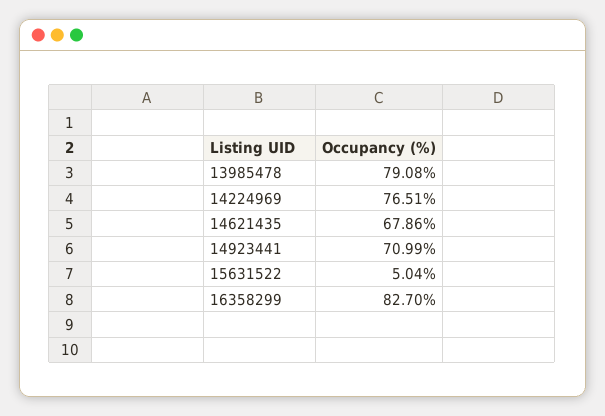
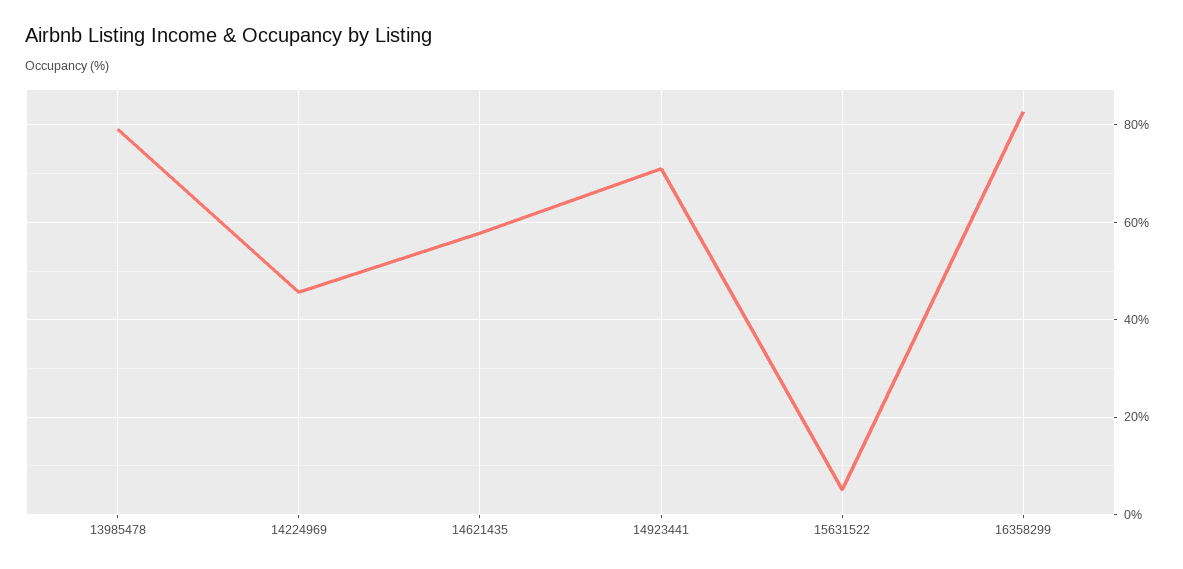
  {
    "13985478": 79.08,
-   "14224969": 76.51,
+   "14224969": 46,
-   "14621435": 67.86,
+   "14621435": 58,
    "14923441": 70.99,
    "15631522": 5.04,
    "16358299": 82.7
  }

